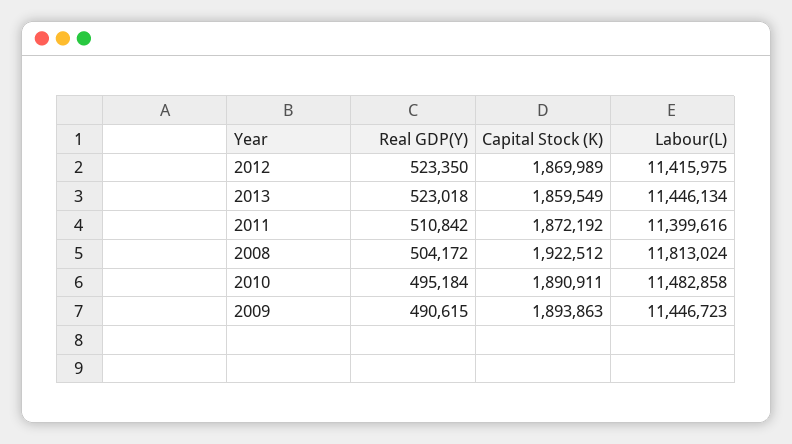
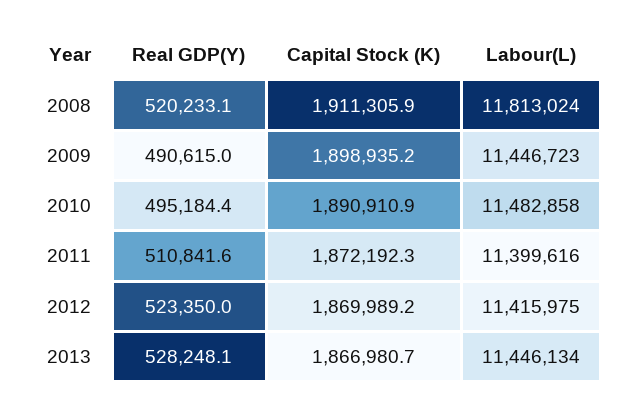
  {
    "Real GDP(Y)": {
      "2012": 523350,
-     "2013": 523018,
+     "2013": 528248.1,
      "2011": 510841.6,
-     "2008": 504172,
+     "2008": 520233.1,
      "2010": 495184.4,
      "2009": 490615
    },
    "Capital Stock (K)": {
      "2012": 1869989.2,
-     "2013": 1859549,
+     "2013": 1866980.7,
      "2011": 1872192.3,
-     "2008": 1922512,
+     "2008": 1911305.9,
      "2010": 1890910.9,
-     "2009": 1893863
+     "2009": 1898935.2
    },
    "Labour(L)": {
      "2012": 11415975,
      "2013": 11446134,
      "2011": 11399616,
      "2008": 11813024,
      "2010": 11482858,
      "2009": 11446723
    }
  }

